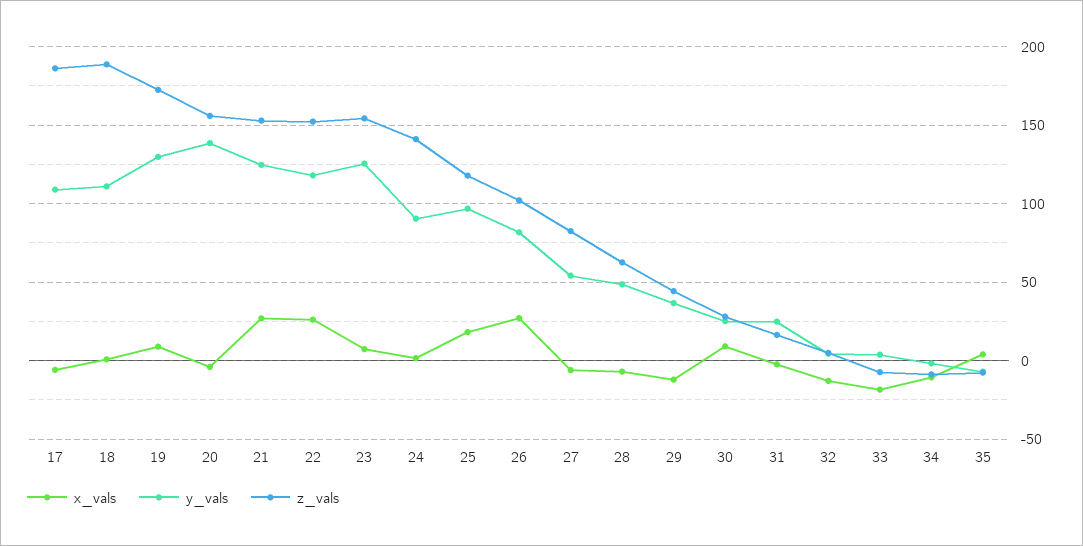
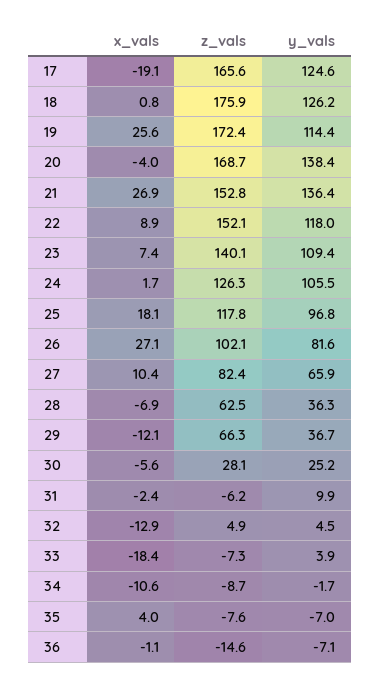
  {
    "x_vals": {
-     "17": -5,
+     "17": -19.1,
      "18": 0.8,
-     "19": 10,
+     "19": 25.6,
      "20": -4,
      "21": 26.9,
-     "22": 25,
+     "22": 8.9,
      "23": 7.4,
      "24": 1.7,
      "25": 18.1,
      "26": 27.1,
-     "27": -5,
+     "27": 10.4,
      "28": -6.9,
      "29": -12.1,
-     "30": 10,
+     "30": -5.6,
      "31": -2.4,
      "32": -12.9,
      "33": -18.4,
      "34": -10.6,
-     "35": 4
+     "35": 4,
+     "36": -1.1
    },
    "y_vals": {
-     "17": 110,
+     "17": 124.6,
-     "18": 110,
+     "18": 126.2,
-     "19": 130,
+     "19": 114.4,
      "20": 138.4,
-     "21": 125,
+     "21": 136.4,
      "22": 118,
-     "23": 125,
+     "23": 109.4,
-     "24": 90,
+     "24": 105.5,
      "25": 96.8,
      "26": 81.6,
-     "27": 55,
+     "27": 65.9,
-     "28": 50,
+     "28": 36.3,
      "29": 36.7,
      "30": 25.2,
-     "31": 25,
+     "31": 9.9,
      "32": 4.5,
      "33": 3.9,
      "34": -1.7,
-     "35": -7
+     "35": -7,
+     "36": -7.1
    },
    "z_vals": {
-     "17": 185,
+     "17": 165.6,
-     "18": 190,
+     "18": 175.9,
      "19": 172.4,
-     "20": 155,
+     "20": 168.7,
      "21": 152.8,
      "22": 152.1,
-     "23": 155,
+     "23": 140.1,
-     "24": 140,
+     "24": 126.3,
      "25": 117.8,
      "26": 102.1,
      "27": 82.4,
      "28": 62.5,
-     "29": 45,
+     "29": 66.3,
      "30": 28.1,
-     "31": 15,
+     "31": -6.2,
      "32": 4.9,
      "33": -7.3,
      "34": -8.7,
-     "35": -7.6
+     "35": -7.6,
+     "36": -14.6
    }
  }

